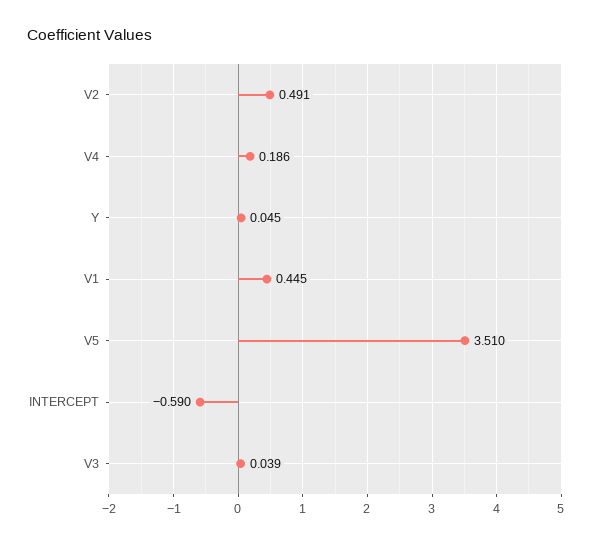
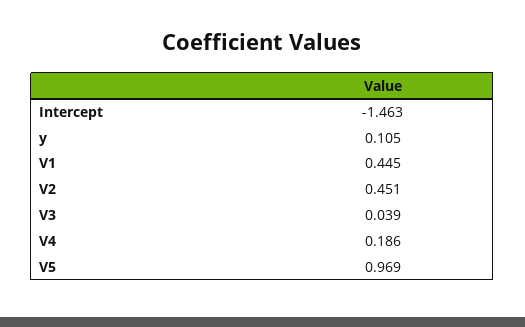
  {
-   "V2": 0.491,
+   "V2": 0.451,
    "V4": 0.186,
-   "Y": 0.045,
+   "Y": 0.105,
    "V1": 0.445,
-   "V5": 3.51,
+   "V5": 0.969,
-   "INTERCEPT": -0.59,
+   "INTERCEPT": -1.463,
    "V3": 0.039
  }

